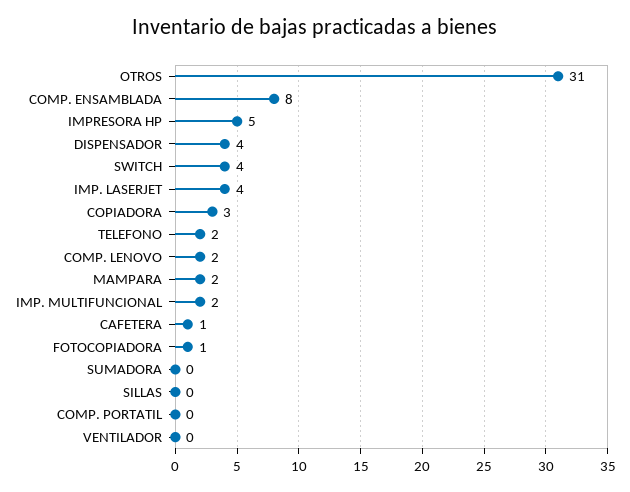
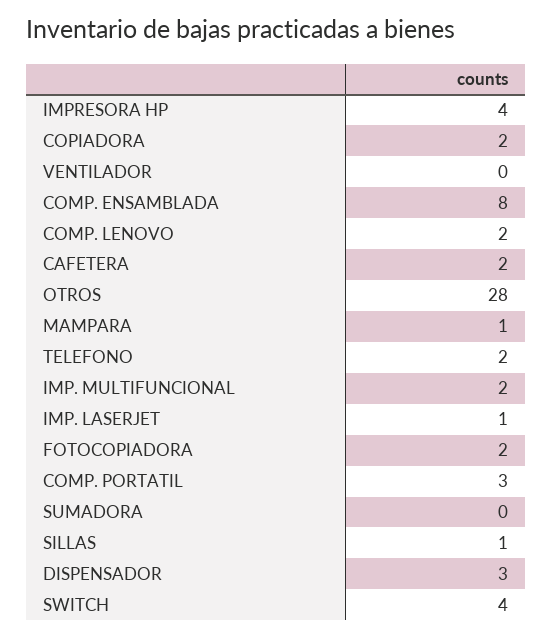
  {
-   "OTROS": 31,
+   "OTROS": 28,
    "COMP. ENSAMBLADA": 8,
-   "IMPRESORA HP": 5,
+   "IMPRESORA HP": 4,
-   "DISPENSADOR": 4,
+   "DISPENSADOR": 3,
    "SWITCH": 4,
-   "IMP. LASERJET": 4,
+   "IMP. LASERJET": 1,
-   "COPIADORA": 3,
+   "COPIADORA": 2,
    "TELEFONO": 2,
    "COMP. LENOVO": 2,
-   "MAMPARA": 2,
+   "MAMPARA": 1,
    "IMP. MULTIFUNCIONAL": 2,
-   "CAFETERA": 1,
+   "CAFETERA": 2,
-   "FOTOCOPIADORA": 1,
+   "FOTOCOPIADORA": 2,
    "SUMADORA": 0,
-   "SILLAS": 0,
+   "SILLAS": 1,
-   "COMP. PORTATIL": 0,
+   "COMP. PORTATIL": 3,
    "VENTILADOR": 0
  }

